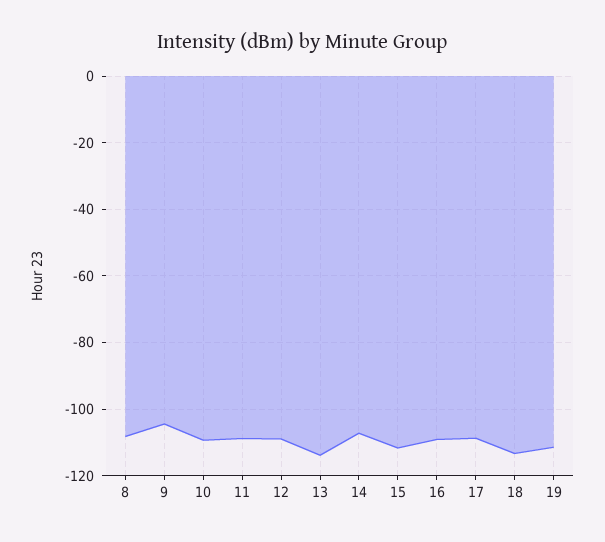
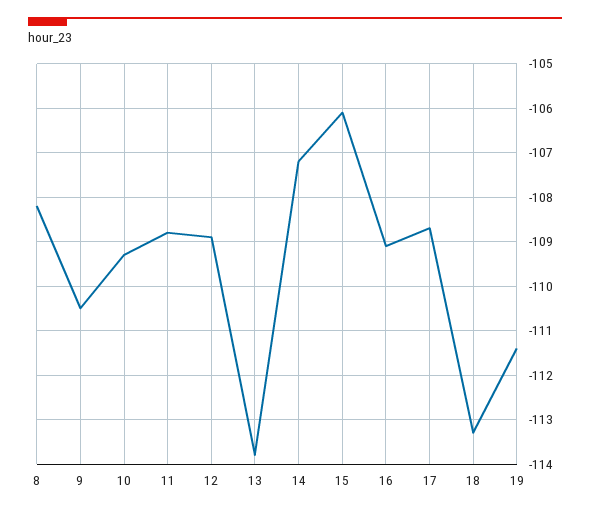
  {
    "8": -108,
-   "9": -104,
+   "9": -110.5,
    "10": -109.5,
    "11": -109,
    "12": -109,
    "13": -114,
    "14": -107,
-   "15": -112,
+   "15": -106,
    "16": -109,
    "17": -108.5,
    "18": -113.5,
    "19": -111.5
  }

